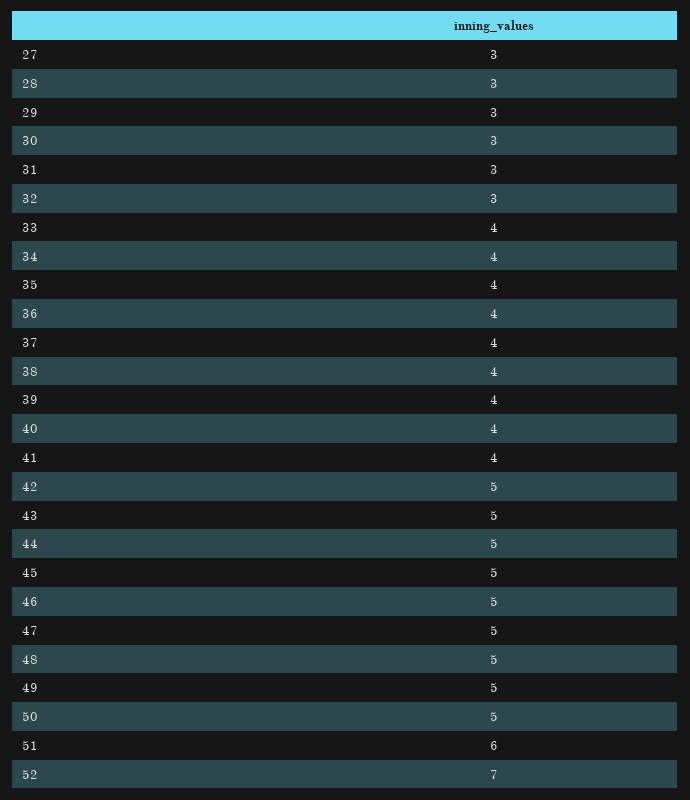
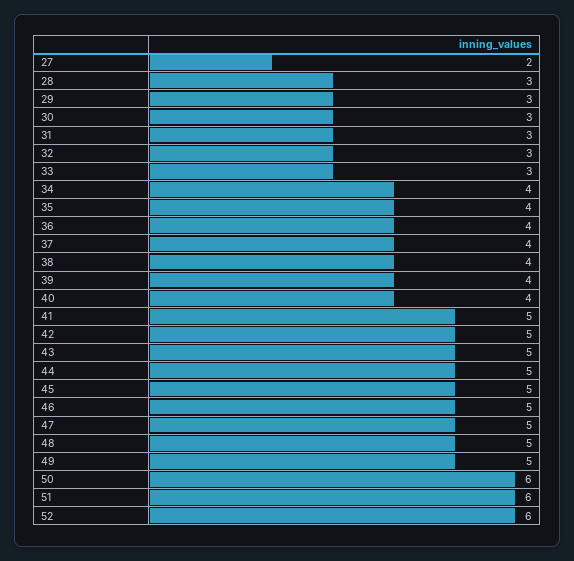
  {
-   "27": 3,
+   "27": 2,
    "28": 3,
    "29": 3,
    "30": 3,
    "31": 3,
    "32": 3,
-   "33": 4,
+   "33": 3,
    "34": 4,
    "35": 4,
    "36": 4,
    "37": 4,
    "38": 4,
    "39": 4,
    "40": 4,
-   "41": 4,
+   "41": 5,
    "42": 5,
    "43": 5,
    "44": 5,
    "45": 5,
    "46": 5,
    "47": 5,
    "48": 5,
    "49": 5,
-   "50": 5,
+   "50": 6,
    "51": 6,
-   "52": 7
+   "52": 6
  }

